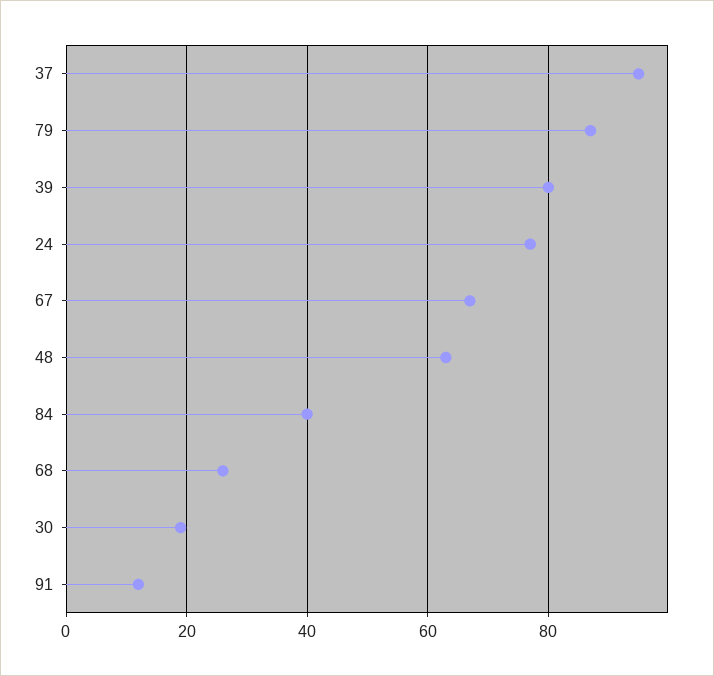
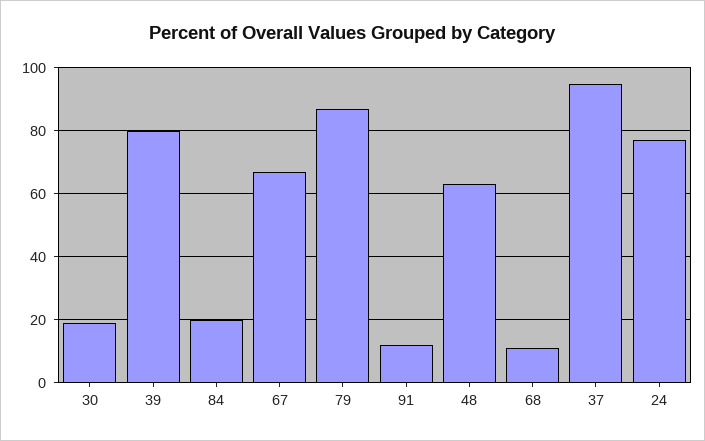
  {
    "37": 95,
    "79": 85,
    "39": 80,
    "24": 75,
    "67": 65,
    "48": 65,
-   "84": 40,
+   "84": 20,
-   "68": 25,
+   "68": 10,
    "30": 20,
    "91": 10
  }

